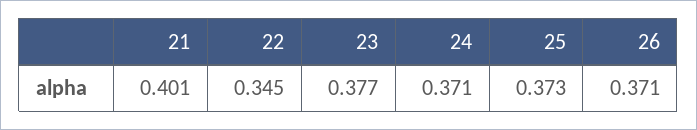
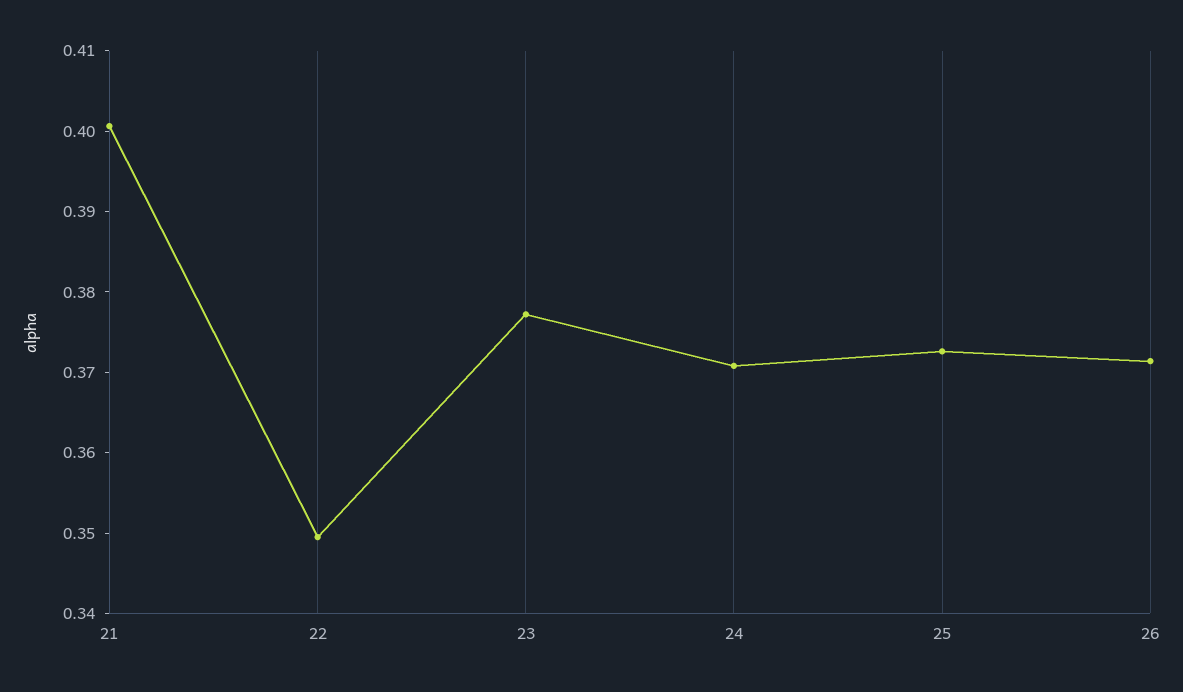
  {
    "21": 0.401,
-   "22": 0.345,
+   "22": 0.35,
    "23": 0.377,
    "24": 0.371,
    "25": 0.373,
    "26": 0.371
  }

